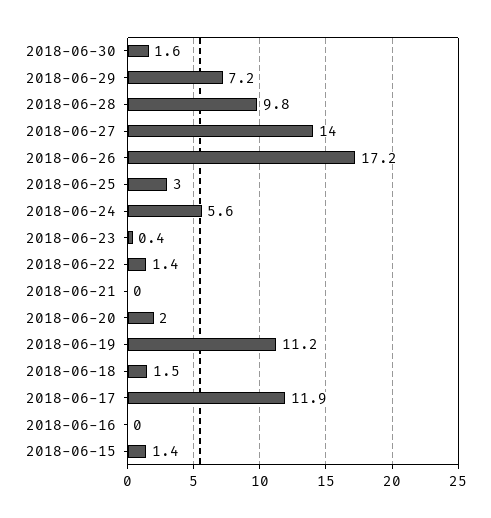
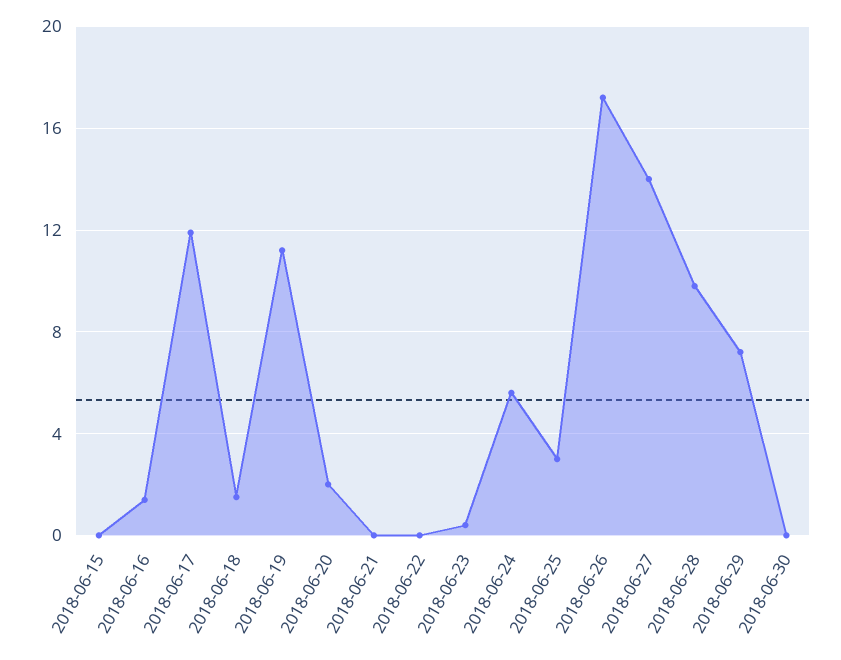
  {
-   "2018-06-30": 1.6,
+   "2018-06-30": 0,
    "2018-06-29": 7.2,
    "2018-06-28": 9.8,
    "2018-06-27": 14,
    "2018-06-26": 17.2,
    "2018-06-25": 3,
    "2018-06-24": 5.6,
    "2018-06-23": 0.4,
-   "2018-06-22": 1.4,
+   "2018-06-22": 0,
    "2018-06-21": 0,
    "2018-06-20": 2,
    "2018-06-19": 11.2,
    "2018-06-18": 1.5,
    "2018-06-17": 11.9,
-   "2018-06-16": 0,
+   "2018-06-16": 1.5,
-   "2018-06-15": 1.4
+   "2018-06-15": 0
  }

